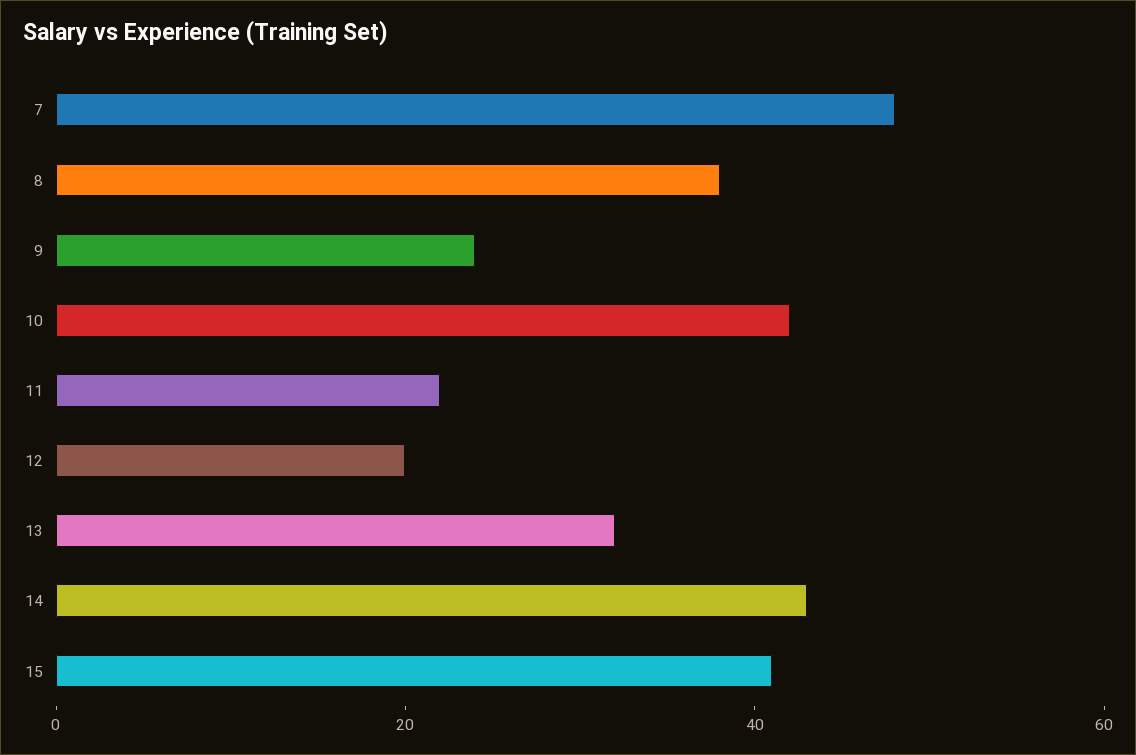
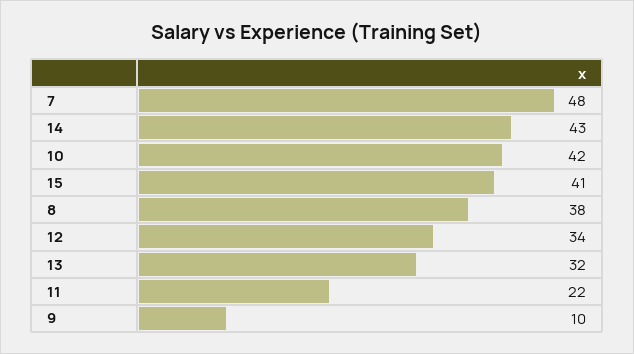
  {
    "7": 48,
    "8": 38,
-   "9": 25,
+   "9": 10,
    "10": 42,
    "11": 22,
-   "12": 20,
+   "12": 34,
    "13": 32,
    "14": 43,
    "15": 41
  }

